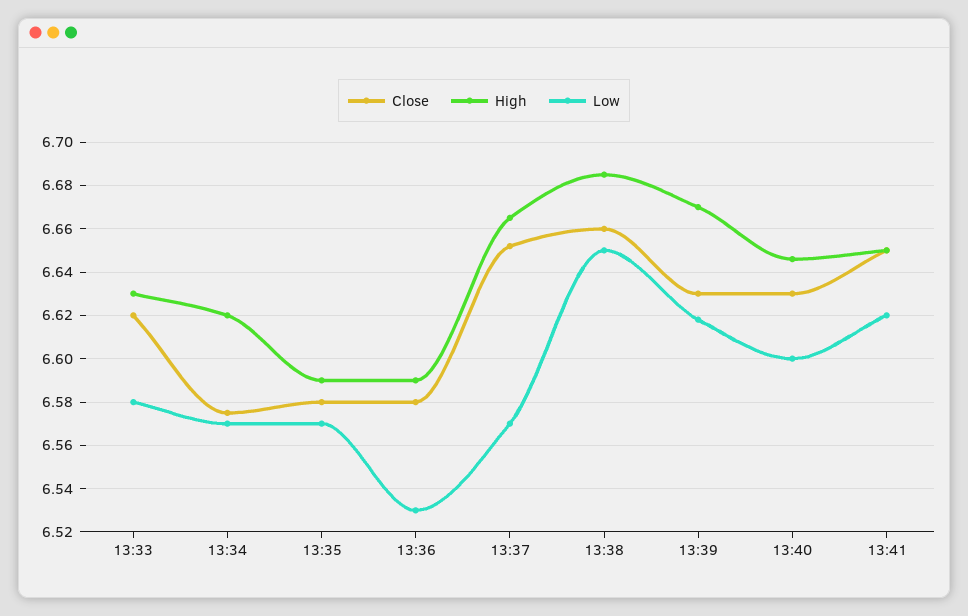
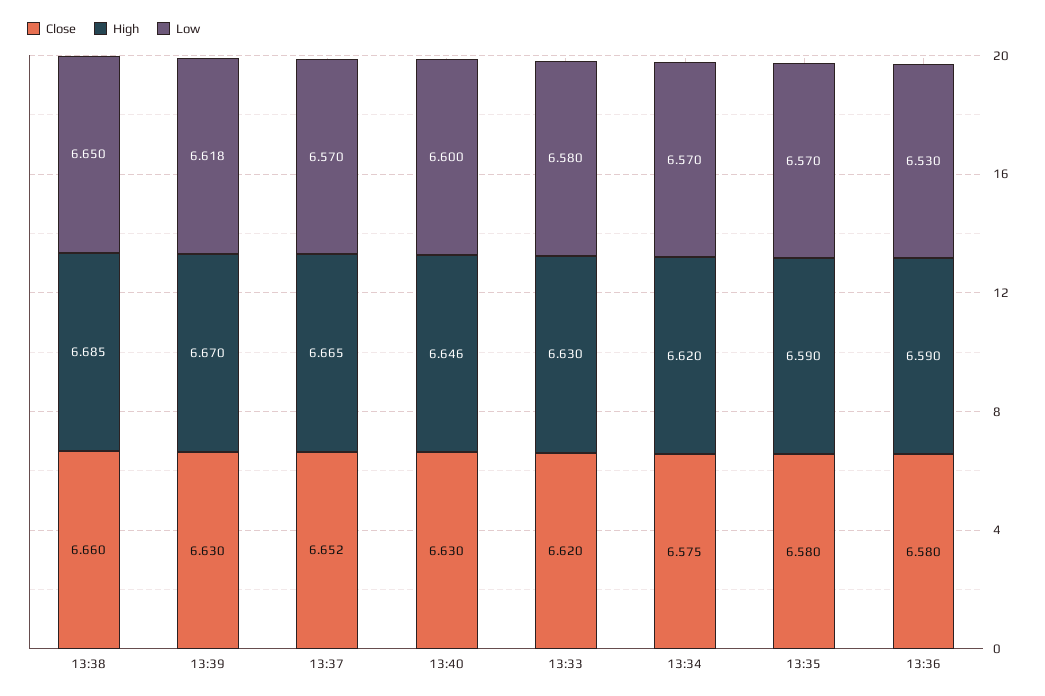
  {
    "Close": {
      "13:33": 6.62,
      "13:34": 6.575,
      "13:35": 6.58,
      "13:36": 6.58,
      "13:37": 6.652,
      "13:38": 6.66,
      "13:39": 6.63,
-     "13:40": 6.63,
+     "13:40": 6.63
-     "13:41": 6.65
    },
    "High": {
      "13:33": 6.63,
      "13:34": 6.62,
      "13:35": 6.59,
      "13:36": 6.59,
      "13:37": 6.665,
      "13:38": 6.685,
      "13:39": 6.67,
-     "13:40": 6.646,
+     "13:40": 6.646
-     "13:41": 6.65
    },
    "Low": {
      "13:33": 6.58,
      "13:34": 6.57,
      "13:35": 6.57,
      "13:36": 6.53,
      "13:37": 6.57,
      "13:38": 6.65,
      "13:39": 6.618,
-     "13:40": 6.6,
+     "13:40": 6.6
-     "13:41": 6.62
    }
  }

